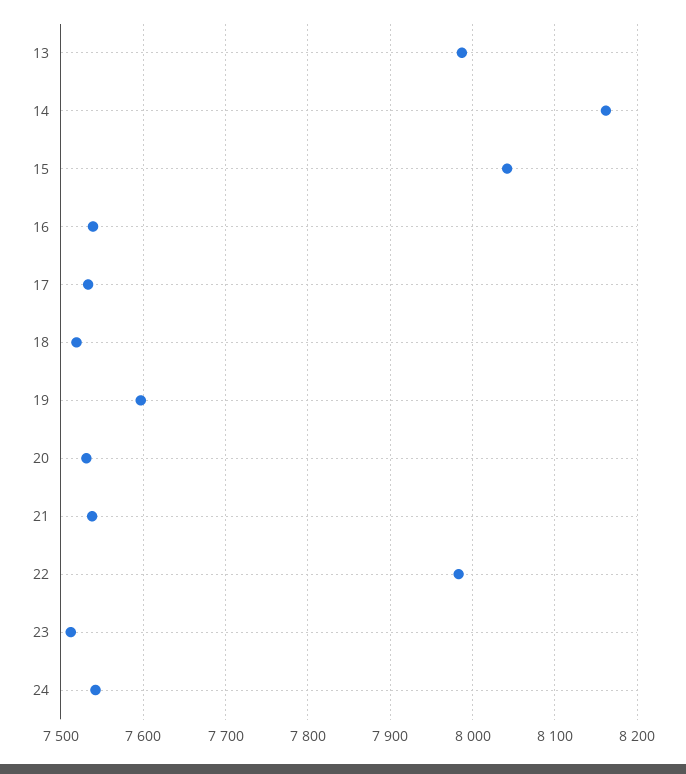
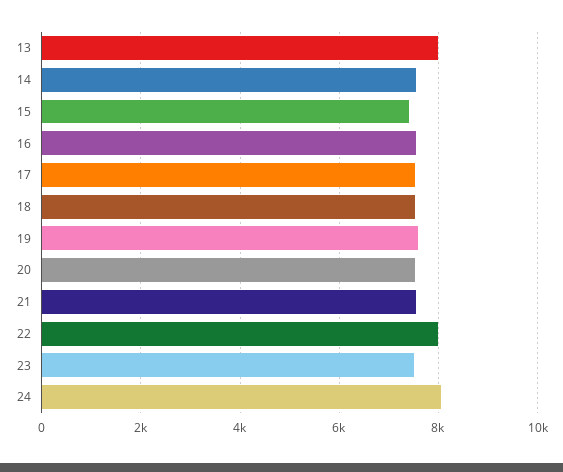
  {
    "13": 7990,
-   "14": 8160,
+   "14": 7600,
-   "15": 8040,
+   "15": 7400,
    "16": 7540,
    "17": 7530,
    "18": 7520,
    "19": 7600,
    "20": 7530,
    "21": 7540,
    "22": 7980,
    "23": 7510,
-   "24": 7540
+   "24": 8000
  }

